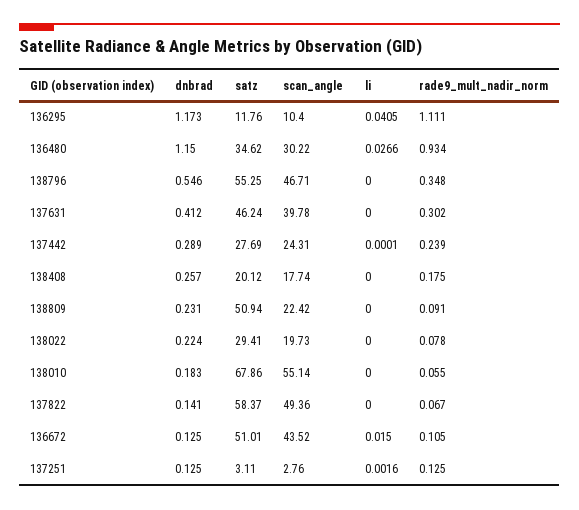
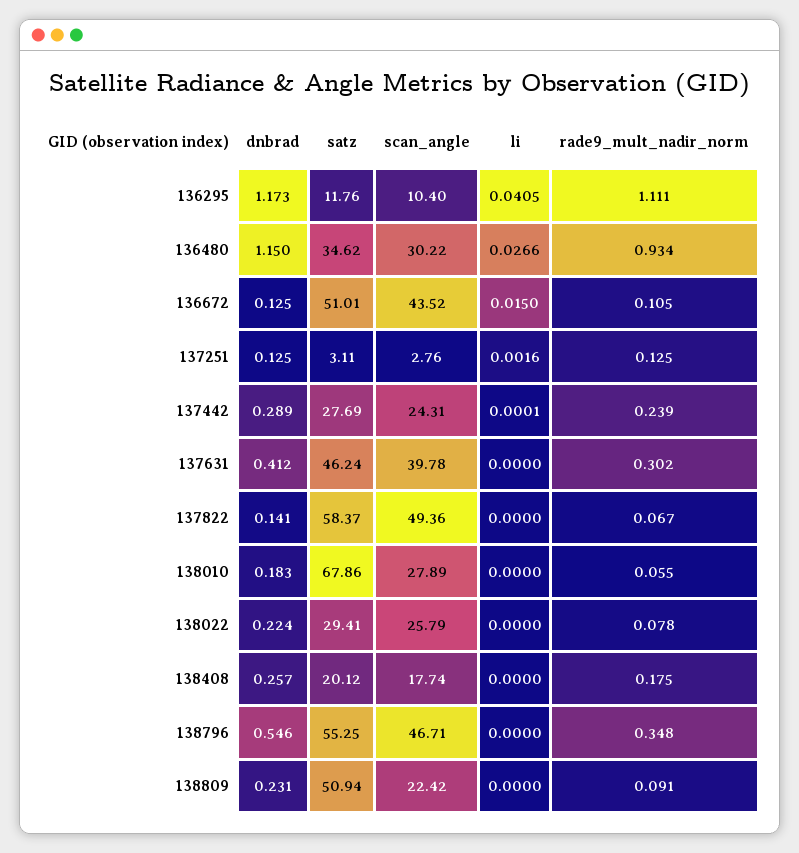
  {
    "dnbrad": {
      "136295": 1.173,
      "136480": 1.15,
      "138796": 0.546,
      "137631": 0.412,
      "137442": 0.289,
      "138408": 0.257,
      "138809": 0.231,
      "138022": 0.224,
      "138010": 0.183,
      "137822": 0.141,
      "136672": 0.125,
      "137251": 0.125
    },
    "satz": {
      "136295": 11.76,
      "136480": 34.62,
      "138796": 55.25,
      "137631": 46.24,
      "137442": 27.69,
      "138408": 20.12,
      "138809": 50.94,
      "138022": 29.41,
      "138010": 67.86,
      "137822": 58.37,
      "136672": 51.01,
      "137251": 3.11
    },
    "scan_angle": {
      "136295": 10.4,
      "136480": 30.22,
      "138796": 46.71,
      "137631": 39.78,
      "137442": 24.31,
      "138408": 17.74,
      "138809": 22.42,
-     "138022": 19.73,
+     "138022": 25.79,
-     "138010": 55.14,
+     "138010": 27.89,
      "137822": 49.36,
      "136672": 43.52,
      "137251": 2.76
    },
    "li": {
      "136295": 0.0405,
      "136480": 0.0266,
      "138796": 0,
      "137631": 0,
      "137442": 0.0001,
      "138408": 0,
      "138809": 0,
      "138022": 0,
      "138010": 0,
      "137822": 0,
      "136672": 0.015,
      "137251": 0.0016
    },
    "rade9_mult_nadir_norm": {
      "136295": 1.111,
      "136480": 0.934,
      "138796": 0.348,
      "137631": 0.302,
      "137442": 0.239,
      "138408": 0.175,
      "138809": 0.091,
      "138022": 0.078,
      "138010": 0.055,
      "137822": 0.067,
      "136672": 0.105,
      "137251": 0.125
    }
  }

